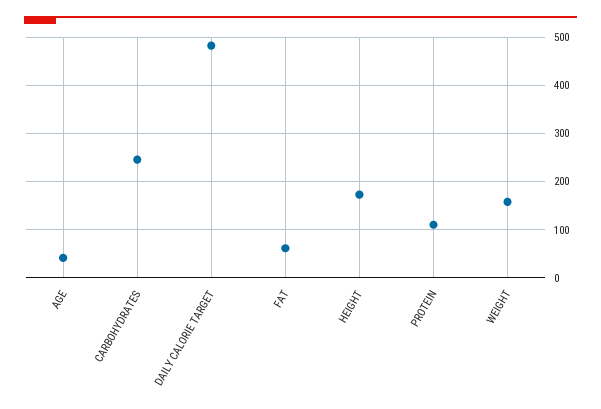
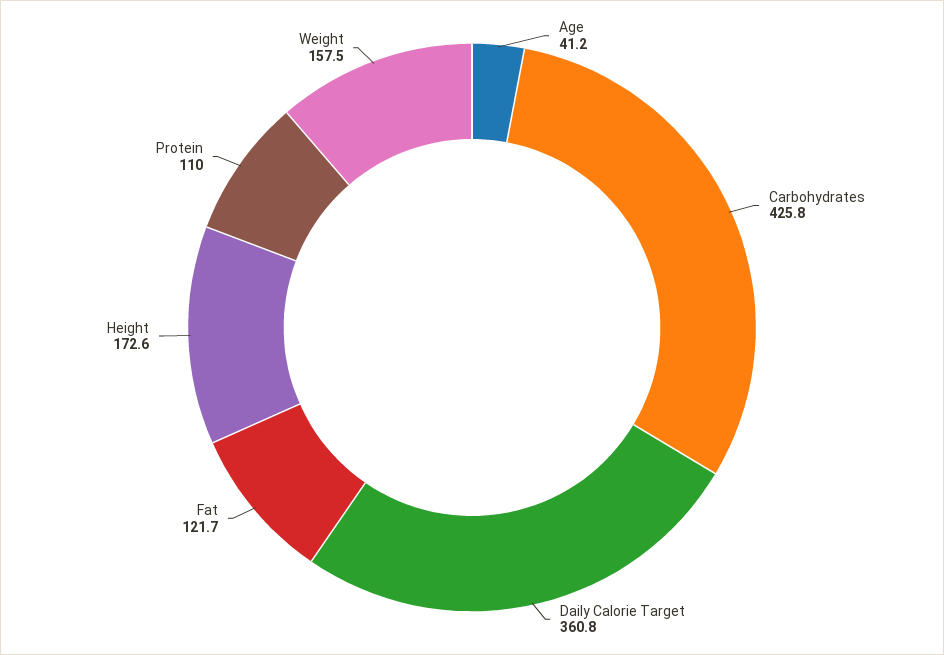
  {
    "AGE": 41.2,
-   "CARBOHYDRATES": 240,
+   "CARBOHYDRATES": 425.8,
-   "DAILY CALORIE TARGET": 480,
+   "DAILY CALORIE TARGET": 360.8,
-   "FAT": 60,
+   "FAT": 121.7,
    "HEIGHT": 172.6,
    "PROTEIN": 110,
    "WEIGHT": 157.5
  }

